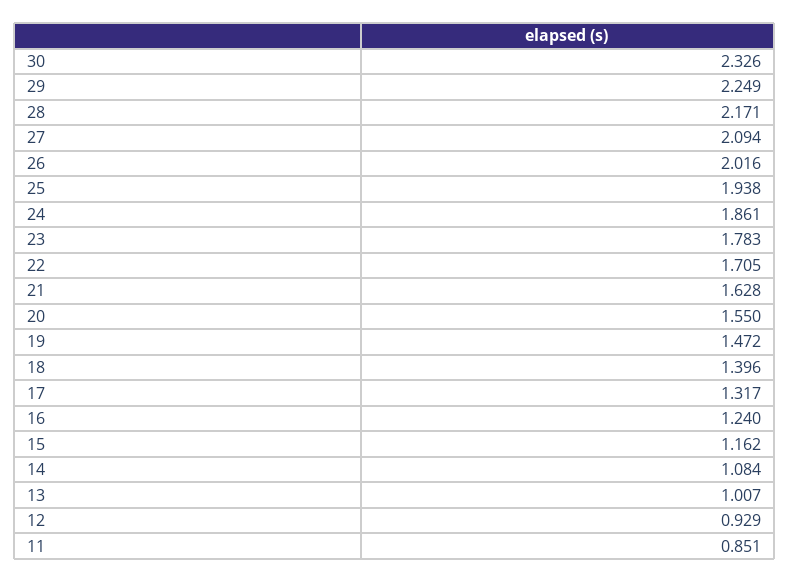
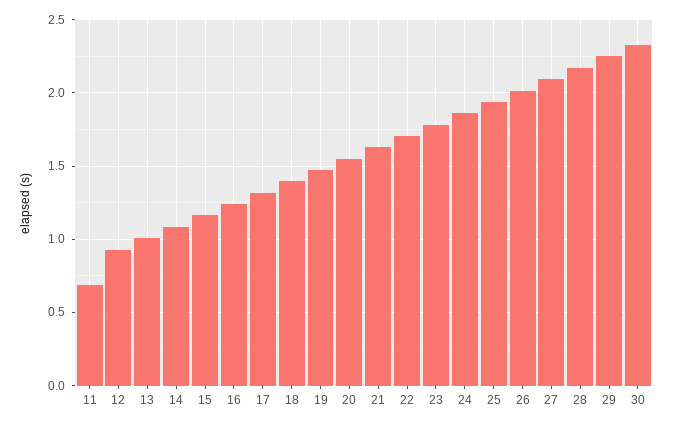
  {
    "30": 2.326,
    "29": 2.249,
    "28": 2.171,
    "27": 2.094,
    "26": 2.016,
    "25": 1.938,
    "24": 1.861,
    "23": 1.783,
    "22": 1.705,
    "21": 1.628,
    "20": 1.55,
    "19": 1.472,
    "18": 1.396,
    "17": 1.317,
    "16": 1.24,
    "15": 1.162,
    "14": 1.084,
    "13": 1.007,
    "12": 0.929,
-   "11": 0.851
+   "11": 0.7
  }

